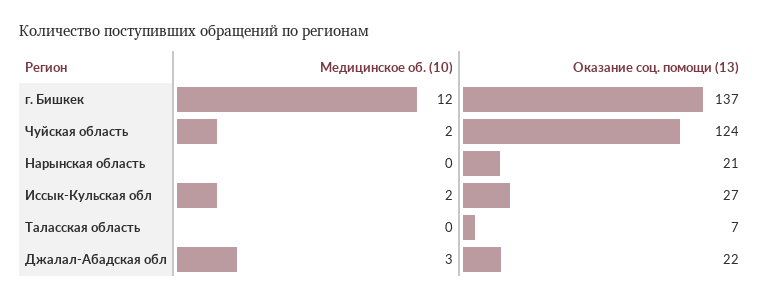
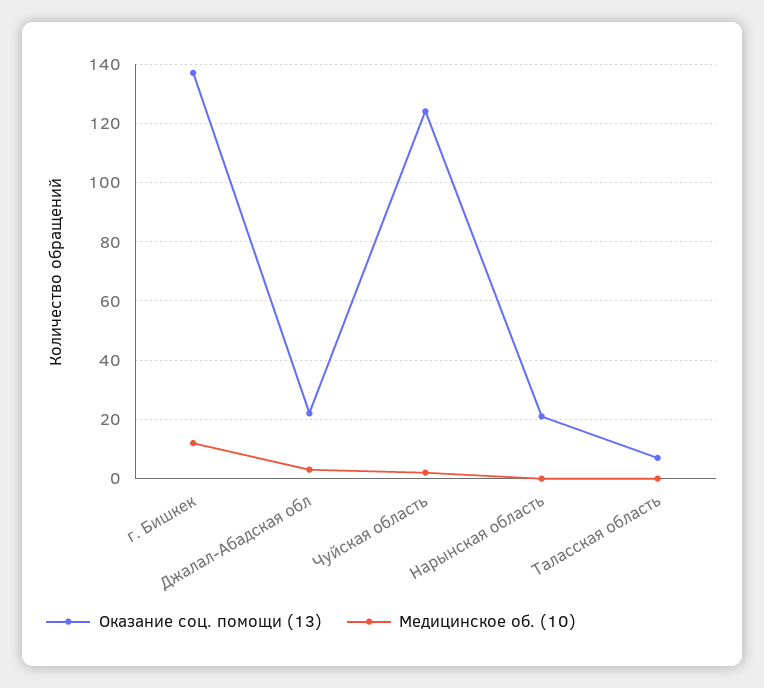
  {
    "Медицинское об. (10)": {
      "г. Бишкек": 12,
      "Чуйская область": 2,
      "Нарынская область": 0,
-     "Иссык-Кульская обл": 2,
      "Таласская область": 0,
      "Джалал-Абадская обл": 3
    },
    "Оказание соц. помощи (13)": {
      "г. Бишкек": 137,
      "Чуйская область": 124,
      "Нарынская область": 21,
-     "Иссык-Кульская обл": 27,
      "Таласская область": 7,
      "Джалал-Абадская обл": 22
    }
  }

